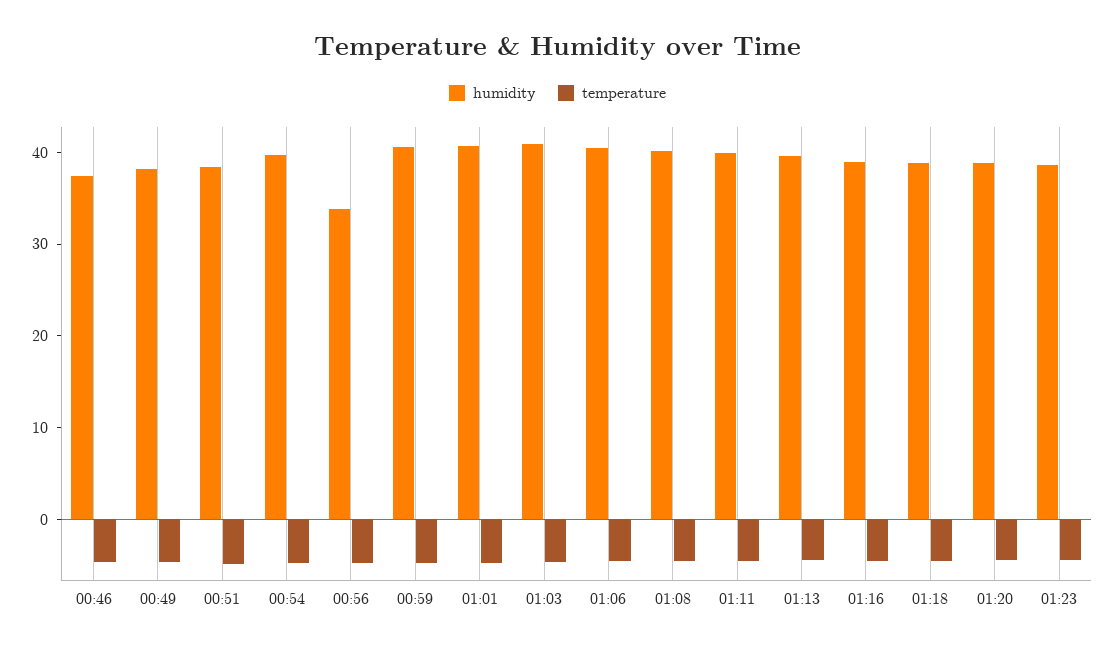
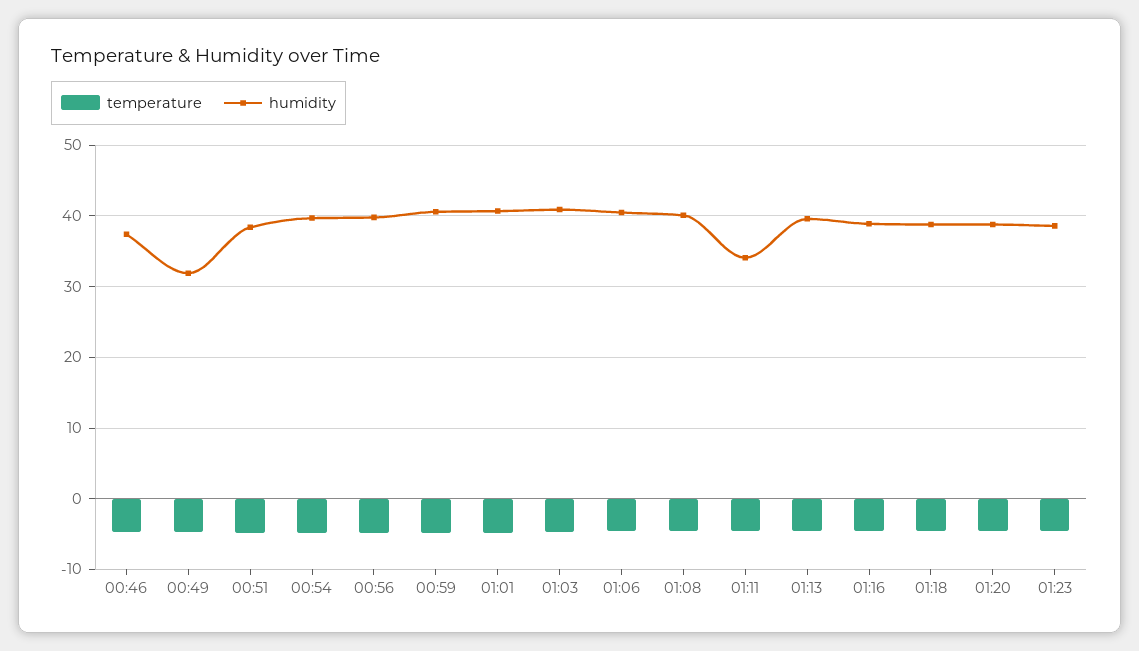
  {
    "humidity": {
      "00:46": 37,
-     "00:49": 38,
+     "00:49": 32,
      "00:51": 38,
      "00:54": 40,
-     "00:56": 34,
+     "00:56": 40,
      "00:59": 41,
      "01:01": 41,
      "01:03": 41,
      "01:06": 41,
      "01:08": 40,
-     "01:11": 40,
+     "01:11": 34,
      "01:13": 40,
      "01:16": 39,
      "01:18": 39,
      "01:20": 39,
      "01:23": 39
    },
    "temperature": {
      "00:46": -5,
      "00:49": -5,
      "00:51": -5,
      "00:54": -5,
      "00:56": -5,
      "00:59": -5,
      "01:01": -5,
      "01:03": -5,
      "01:06": -5,
      "01:08": -5,
      "01:11": -5,
      "01:13": -5,
      "01:16": -5,
      "01:18": -5,
      "01:20": -5,
      "01:23": -5
    }
  }

